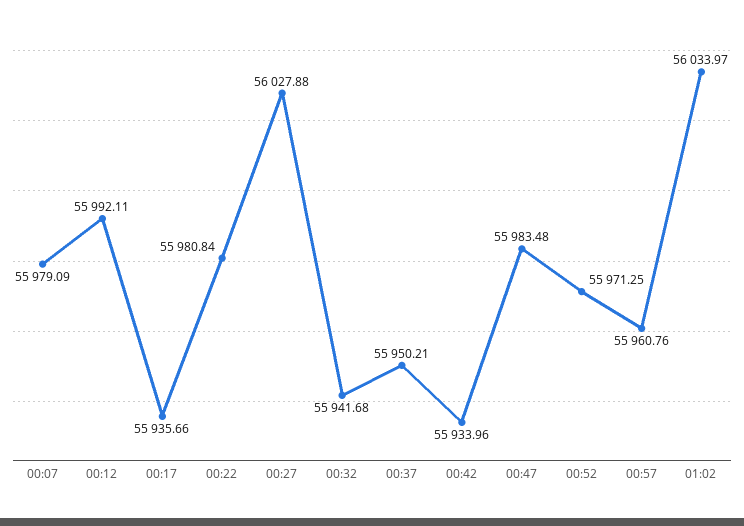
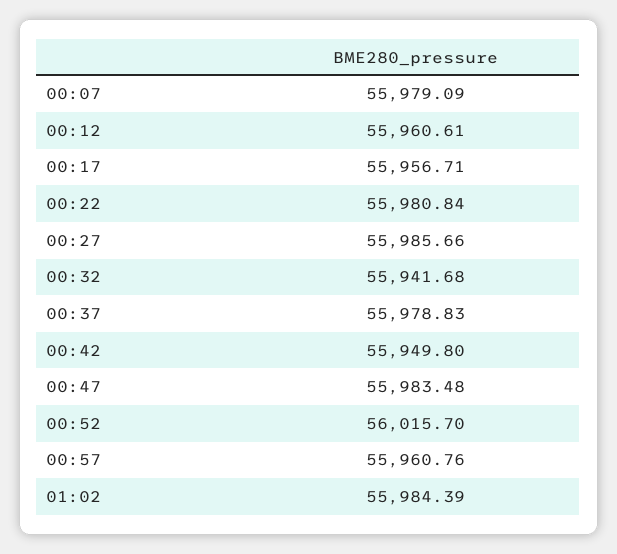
  {
    "00:07": 55979.09,
-   "00:12": 55992.11,
+   "00:12": 55960.61,
-   "00:17": 55935.66,
+   "00:17": 55956.71,
    "00:22": 55980.84,
-   "00:27": 56027.88,
+   "00:27": 55985.66,
    "00:32": 55941.68,
-   "00:37": 55950.21,
+   "00:37": 55978.83,
-   "00:42": 55933.96,
+   "00:42": 55949.8,
    "00:47": 55983.48,
-   "00:52": 55971.25,
+   "00:52": 56015.7,
    "00:57": 55960.76,
-   "01:02": 56033.97
+   "01:02": 55984.39
  }

